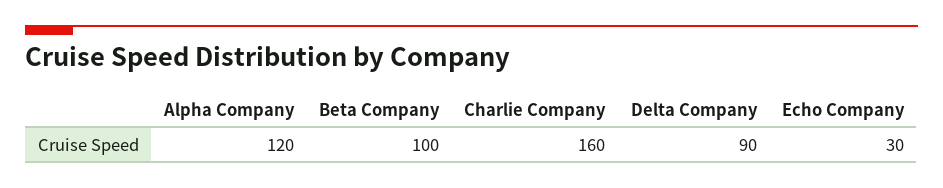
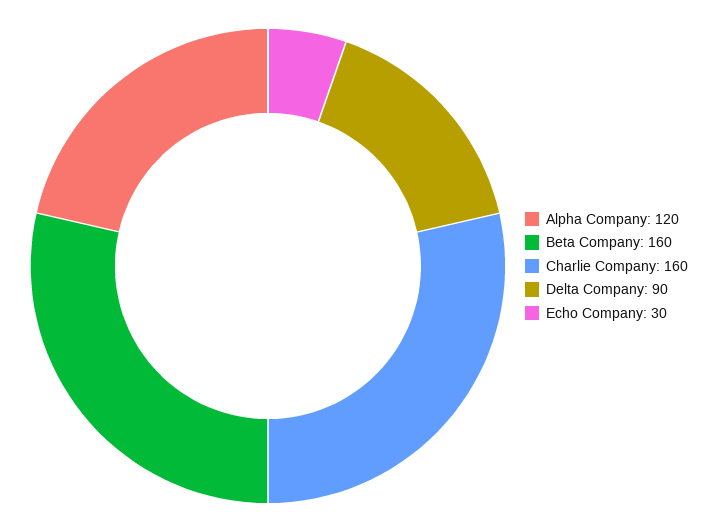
  {
    "Alpha Company": 120,
-   "Beta Company": 100,
+   "Beta Company": 160,
    "Charlie Company": 160,
    "Delta Company": 90,
    "Echo Company": 30
  }

